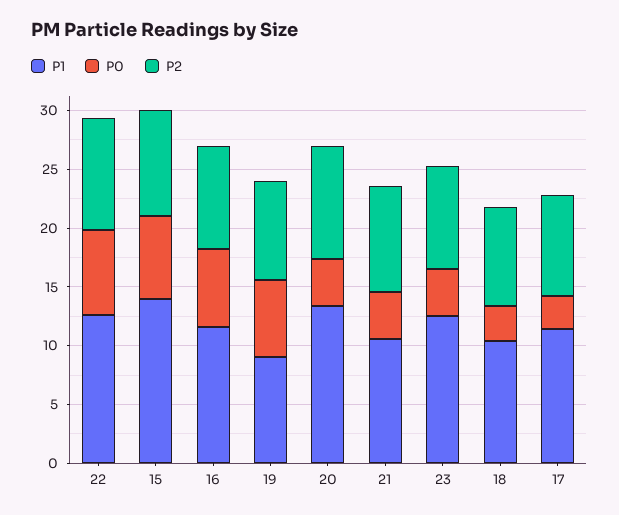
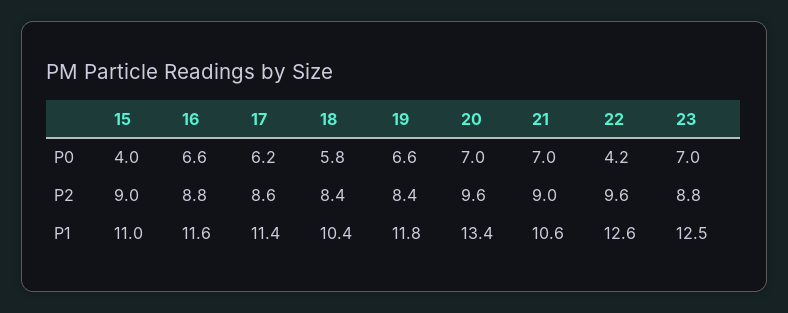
  {
    "P1": {
      "22": 12.6,
-     "15": 14,
+     "15": 11,
      "16": 11.6,
-     "19": 9,
+     "19": 11.8,
      "20": 13.4,
      "21": 10.6,
      "23": 12.5,
      "18": 10.4,
      "17": 11.4
    },
    "P0": {
-     "22": 7,
+     "22": 4.2,
-     "15": 7,
+     "15": 4,
      "16": 6.6,
      "19": 6.6,
-     "20": 4,
+     "20": 7,
-     "21": 4,
+     "21": 7,
-     "23": 4,
+     "23": 7,
-     "18": 3,
+     "18": 5.8,
-     "17": 3
+     "17": 6.2
    },
    "P2": {
      "22": 9.6,
      "15": 9,
      "16": 8.8,
      "19": 8.4,
      "20": 9.6,
      "21": 9,
      "23": 8.8,
      "18": 8.4,
      "17": 8.6
    }
  }

